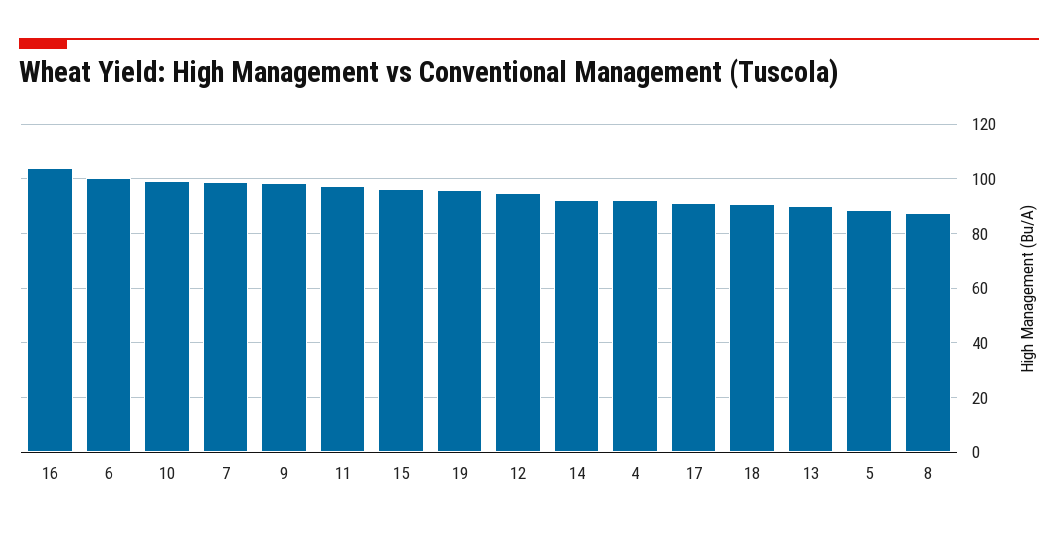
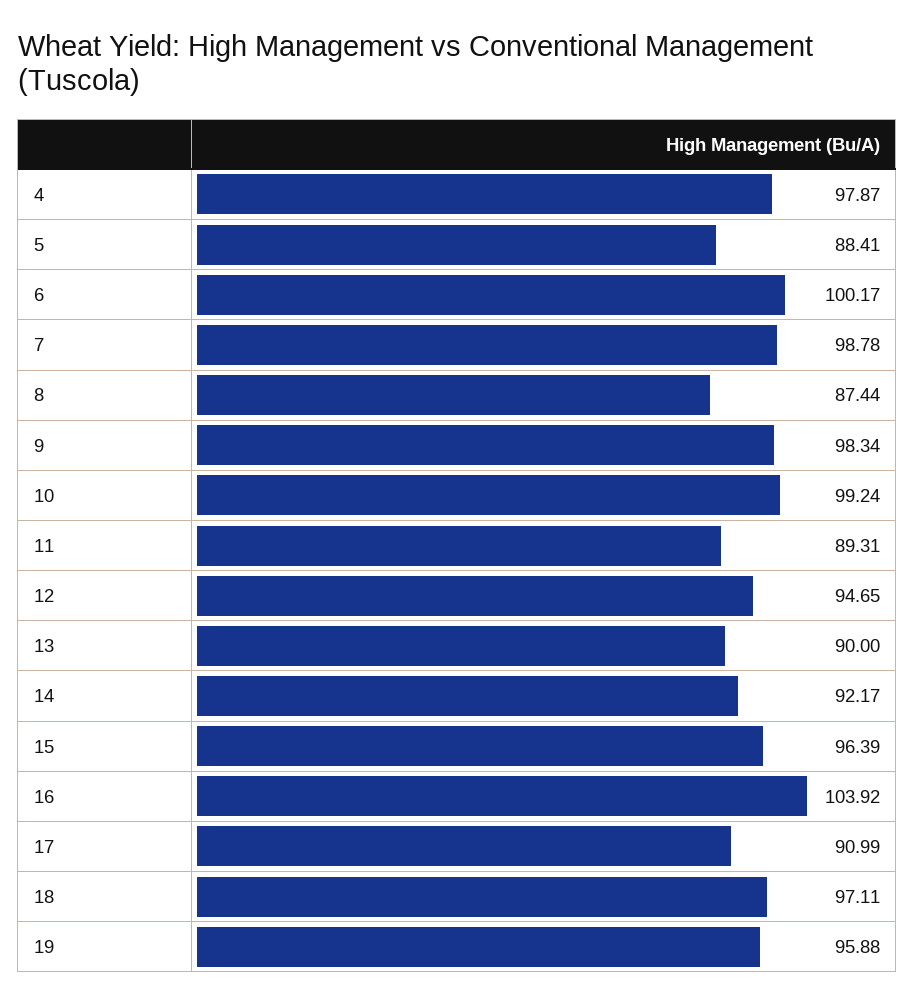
  {
    "16": 103.92,
    "6": 100.17,
    "10": 99.24,
    "7": 98.78,
    "9": 98.34,
-   "11": 97.5,
+   "11": 89.31,
    "15": 96.39,
    "19": 95.88,
    "12": 94.65,
    "14": 92.17,
-   "4": 92.5,
+   "4": 97.87,
    "17": 90.99,
-   "18": 90,
+   "18": 97.11,
    "13": 90,
    "5": 88.41,
    "8": 87.44
  }

